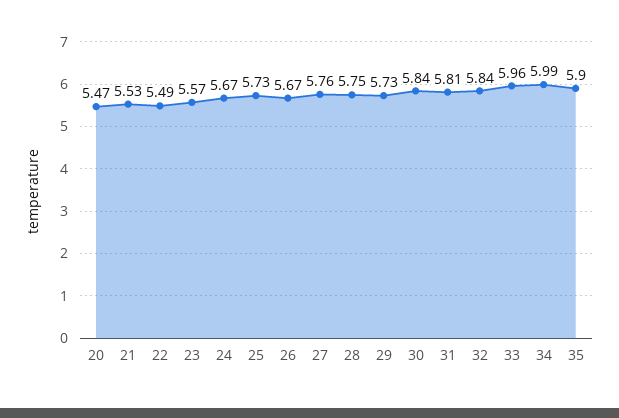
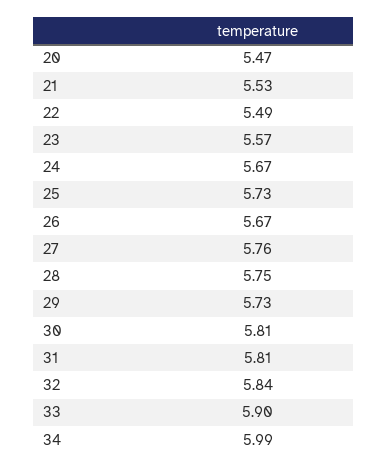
  {
    "20": 5.47,
    "21": 5.53,
    "22": 5.49,
    "23": 5.57,
    "24": 5.67,
    "25": 5.73,
    "26": 5.67,
    "27": 5.76,
    "28": 5.75,
    "29": 5.73,
-   "30": 5.84,
+   "30": 5.81,
    "31": 5.81,
    "32": 5.84,
-   "33": 5.96,
+   "33": 5.9,
-   "34": 5.99,
+   "34": 5.99
-   "35": 5.9
  }

